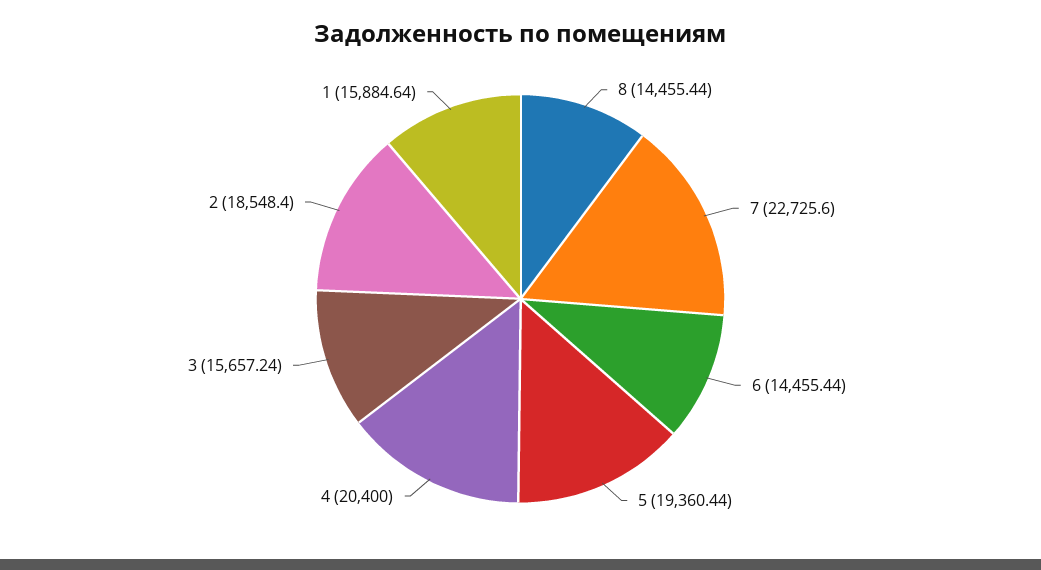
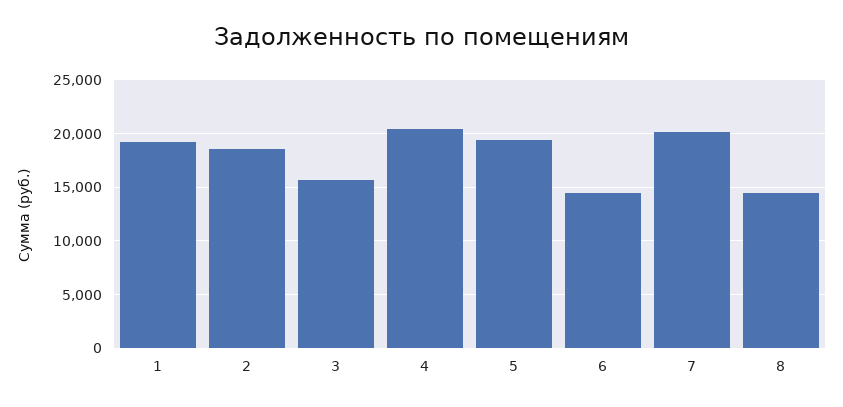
  {
    "8": 14455.44,
-   "7": 22725.6,
+   "7": 20000,
    "6": 14455.44,
    "5": 19360.44,
    "4": 20400,
    "3": 15657.24,
    "2": 18548.4,
-   "1": 15884.64
+   "1": 19000
  }

